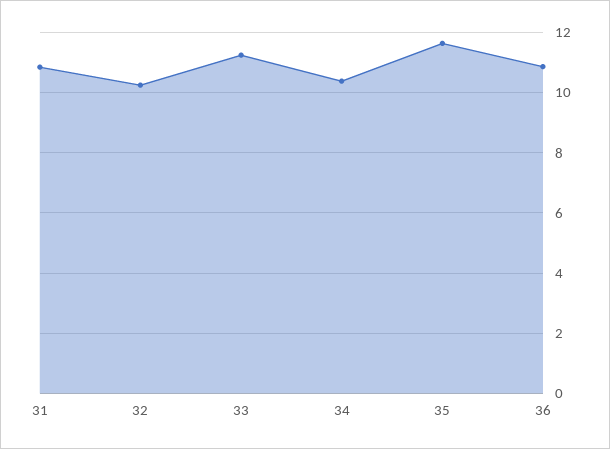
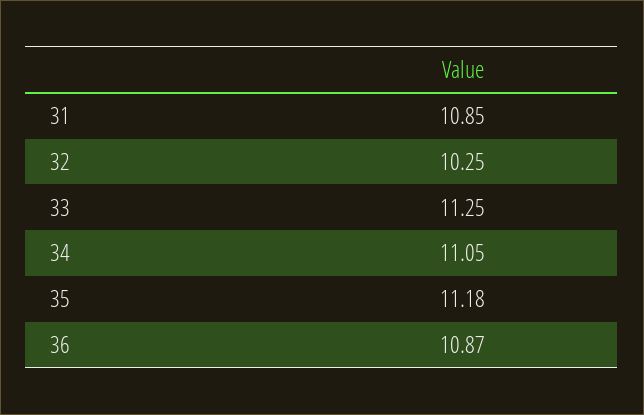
  {
    "31": 10.85,
    "32": 10.25,
    "33": 11.25,
-   "34": 10.4,
+   "34": 11.05,
-   "35": 11.6,
+   "35": 11.18,
    "36": 10.87
  }

